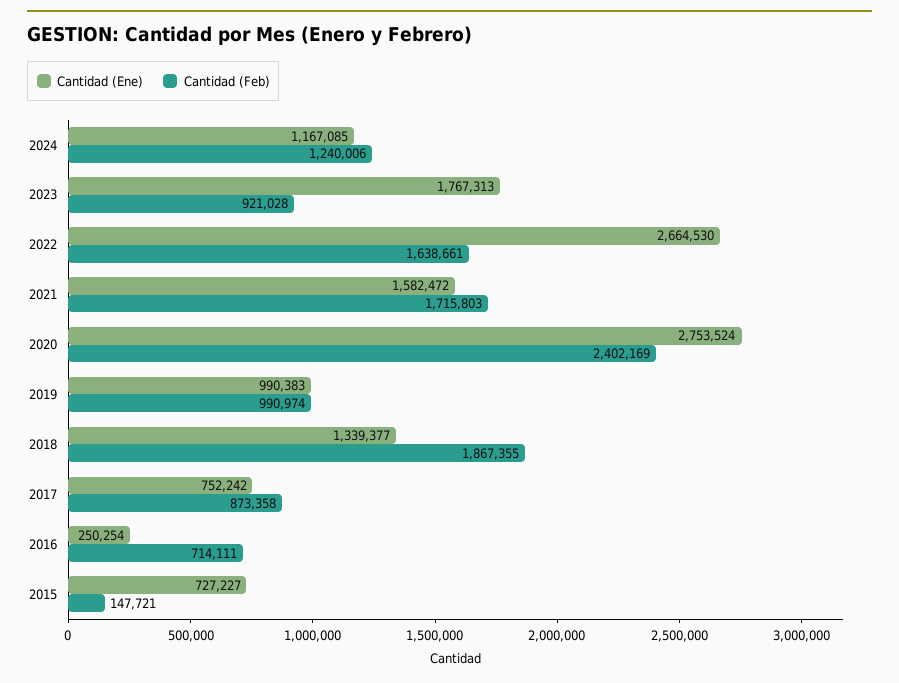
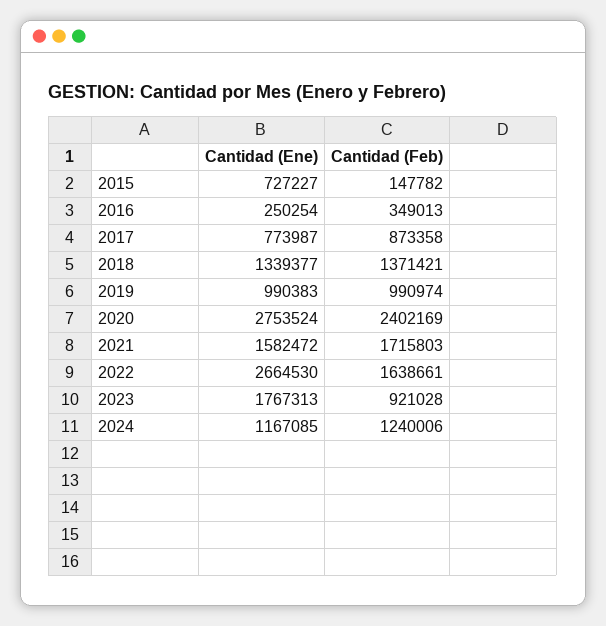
  {
    "Cantidad (Ene)": {
      "2024": 1167085,
      "2023": 1767313,
      "2022": 2664530,
      "2021": 1582472,
      "2020": 2753524,
      "2019": 990383,
      "2018": 1339377,
-     "2017": 752242,
+     "2017": 773987,
      "2016": 250254,
      "2015": 727227
    },
    "Cantidad (Feb)": {
      "2024": 1240006,
      "2023": 921028,
      "2022": 1638661,
      "2021": 1715803,
      "2020": 2402169,
      "2019": 990974,
-     "2018": 1867355,
+     "2018": 1371421,
      "2017": 873358,
-     "2016": 714111,
+     "2016": 349013,
-     "2015": 147721
+     "2015": 147782
    }
  }

